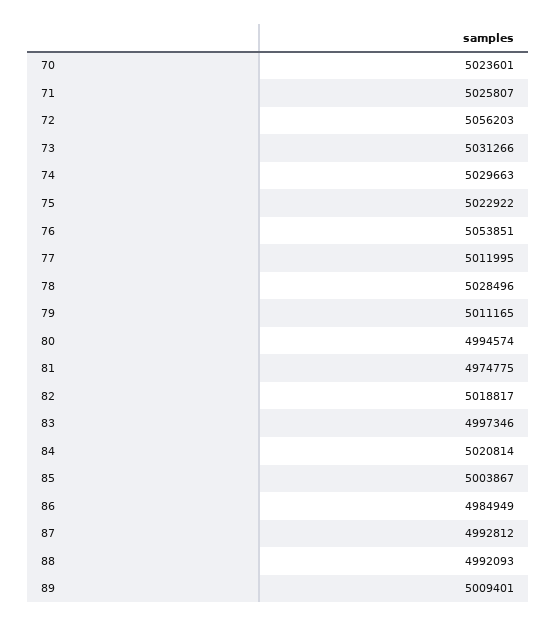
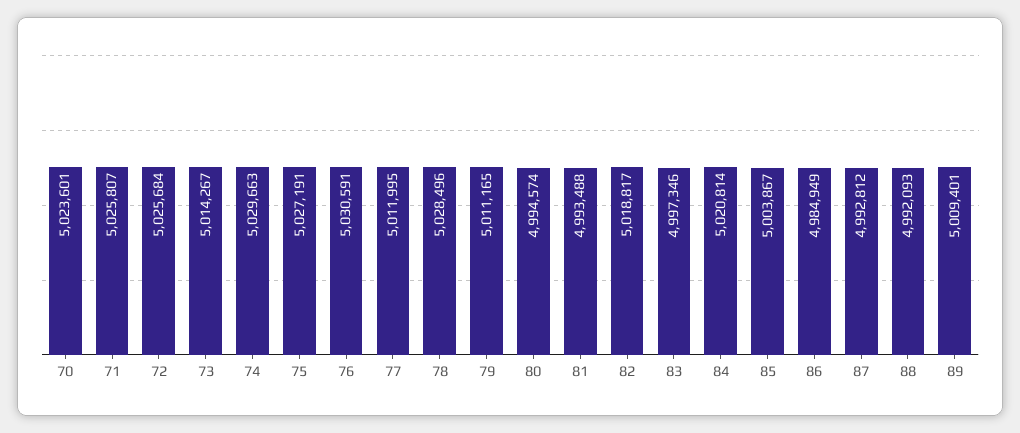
  {
    "70": 5023601,
    "71": 5025807,
-   "72": 5056203,
+   "72": 5025684,
-   "73": 5031266,
+   "73": 5014267,
    "74": 5029663,
-   "75": 5022922,
+   "75": 5027191,
-   "76": 5053851,
+   "76": 5030591,
    "77": 5011995,
    "78": 5028496,
    "79": 5011165,
    "80": 4994574,
-   "81": 4974775,
+   "81": 4993488,
    "82": 5018817,
    "83": 4997346,
    "84": 5020814,
    "85": 5003867,
    "86": 4984949,
    "87": 4992812,
    "88": 4992093,
    "89": 5009401
  }

